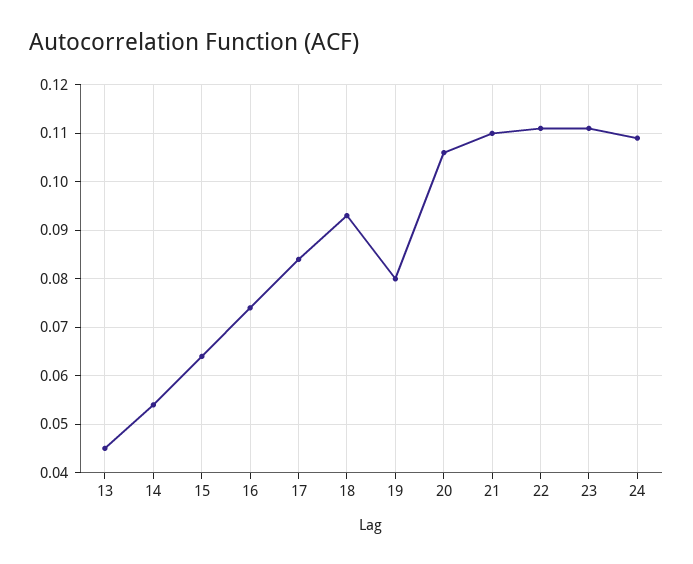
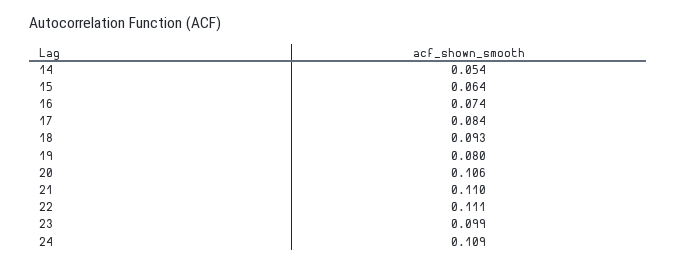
  {
-   "13": 0.045,
    "14": 0.054,
    "15": 0.064,
    "16": 0.074,
    "17": 0.084,
    "18": 0.093,
    "19": 0.08,
    "20": 0.106,
    "21": 0.11,
    "22": 0.111,
-   "23": 0.11,
+   "23": 0.099,
    "24": 0.109
  }

